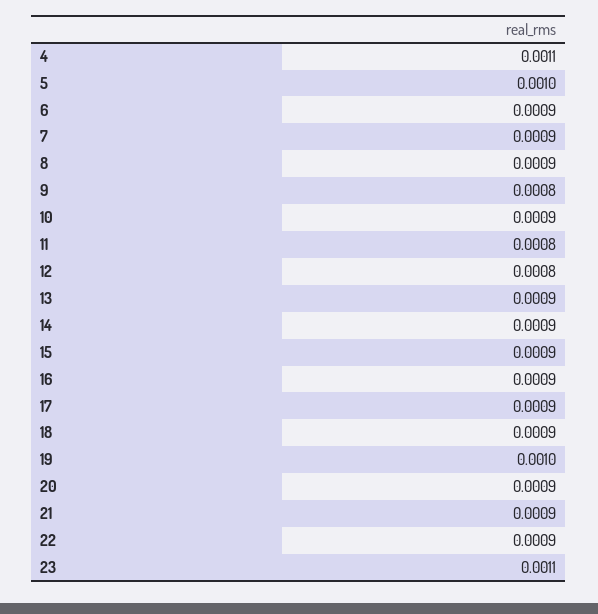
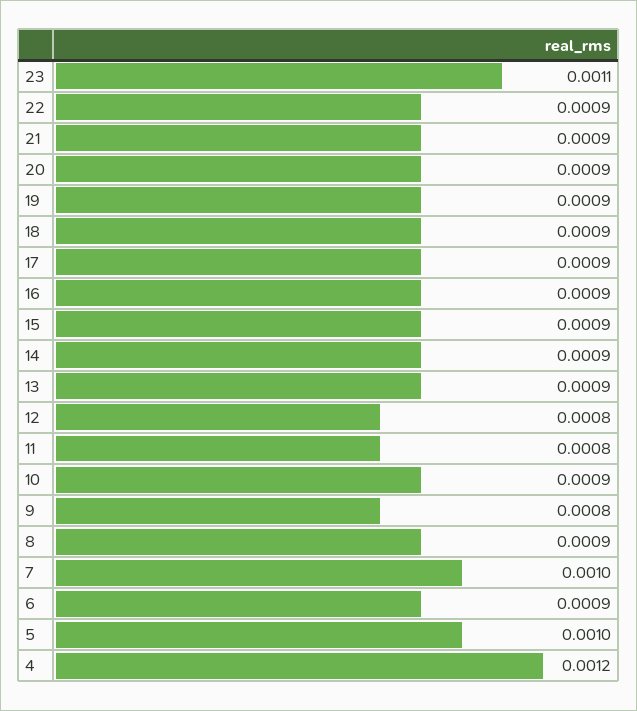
  {
-   "4": 0.0011,
+   "4": 0.0012,
    "5": 0.001,
    "6": 0.0009,
-   "7": 0.0009,
+   "7": 0.001,
    "8": 0.0009,
    "9": 0.0008,
    "10": 0.0009,
    "11": 0.0008,
    "12": 0.0008,
    "13": 0.0009,
    "14": 0.0009,
    "15": 0.0009,
    "16": 0.0009,
    "17": 0.0009,
    "18": 0.0009,
-   "19": 0.001,
+   "19": 0.0009,
    "20": 0.0009,
    "21": 0.0009,
    "22": 0.0009,
    "23": 0.0011
  }

